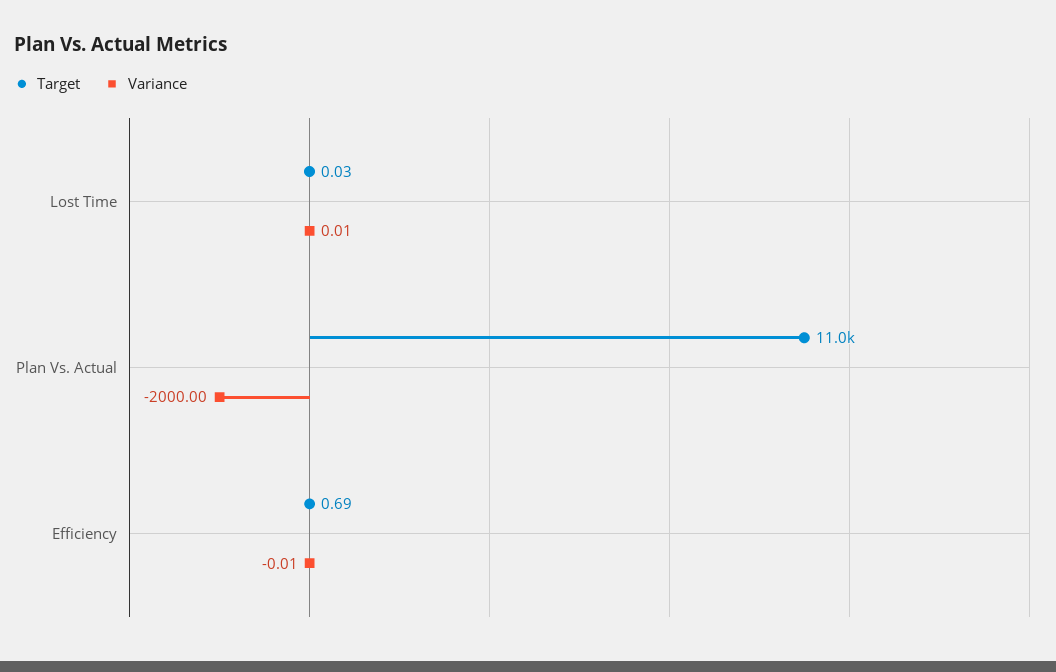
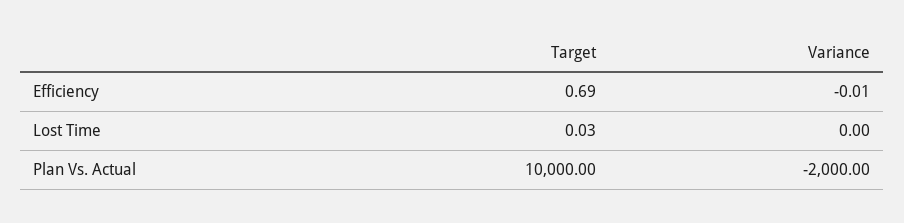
  {
    "Target": {
      "Lost Time": 0.03,
-     "Plan Vs. Actual": 11000,
+     "Plan Vs. Actual": 10000,
      "Efficiency": 0.69
    },
    "Variance": {
-     "Lost Time": 0.01,
+     "Lost Time": 0,
      "Plan Vs. Actual": -2000,
      "Efficiency": -0.01
    }
  }

